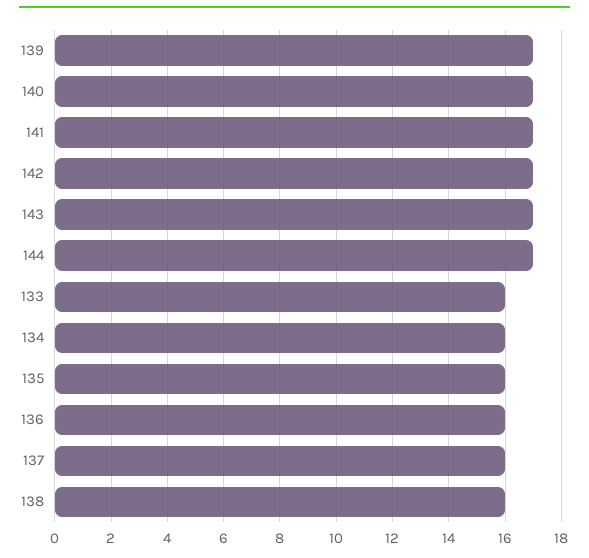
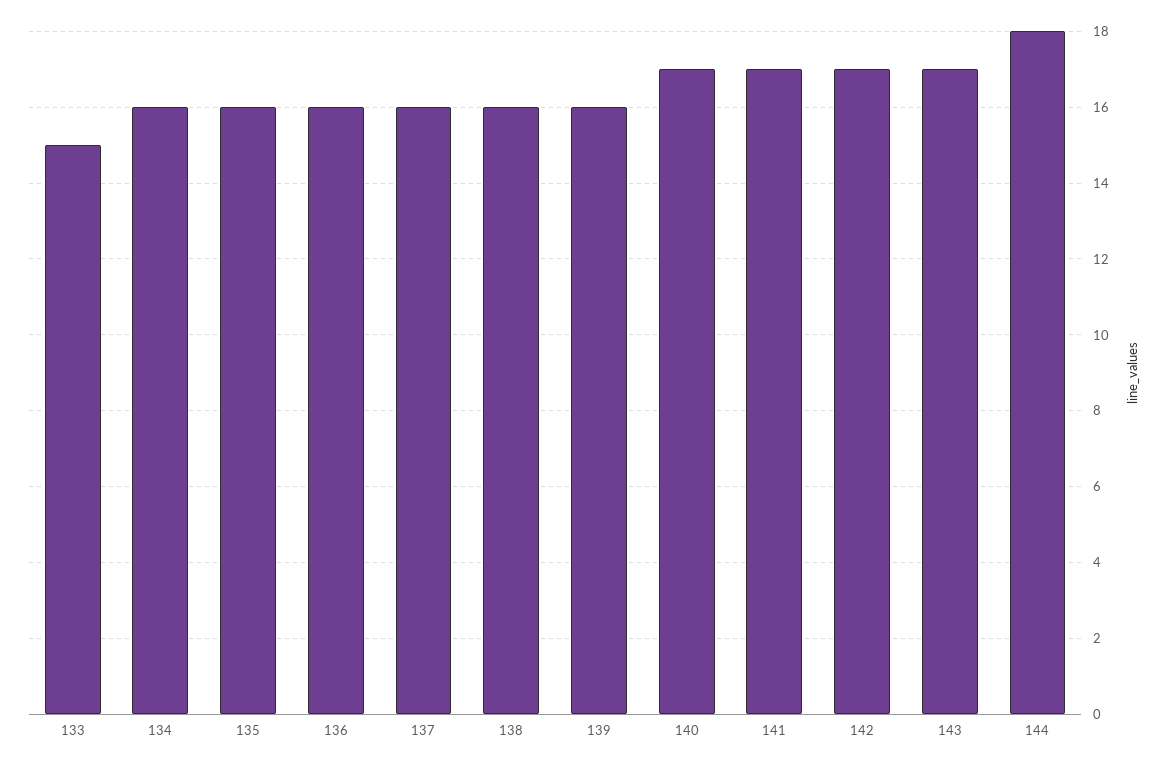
  {
-   "139": 17,
+   "139": 16,
    "140": 17,
    "141": 17,
    "142": 17,
    "143": 17,
-   "144": 17,
+   "144": 18,
-   "133": 16,
+   "133": 15,
    "134": 16,
    "135": 16,
    "136": 16,
    "137": 16,
    "138": 16
  }

